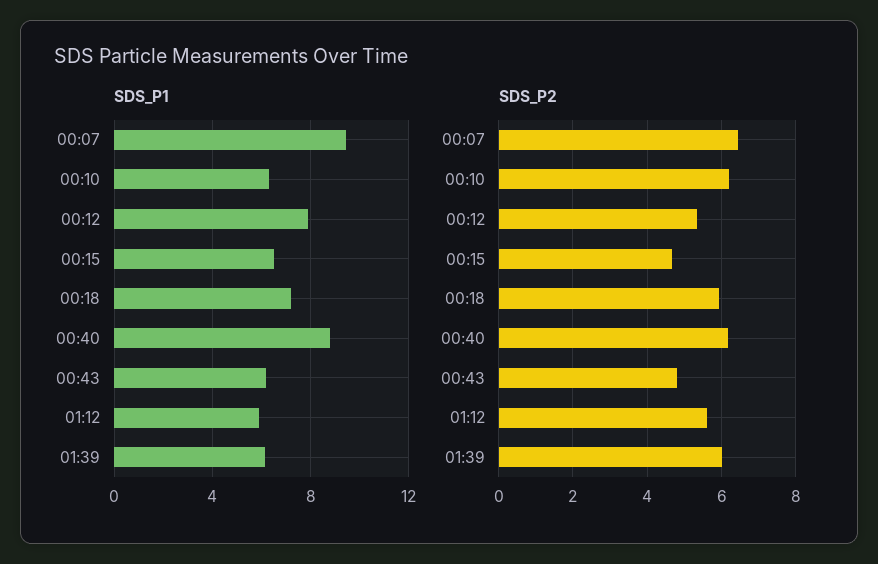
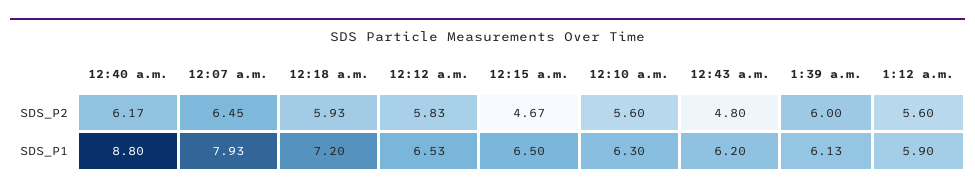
  {
    "SDS_P1": {
-     "00:07": 9.5,
+     "00:07": 7.93,
      "00:10": 6.3,
-     "00:12": 8,
+     "00:12": 6.53,
      "00:15": 6.5,
      "00:18": 7.2,
      "00:40": 8.8,
      "00:43": 6.2,
      "01:12": 5.9,
      "01:39": 6.13
    },
    "SDS_P2": {
      "00:07": 6.45,
-     "00:10": 6.2,
+     "00:10": 5.6,
-     "00:12": 5.4,
+     "00:12": 5.83,
      "00:15": 4.67,
      "00:18": 5.93,
      "00:40": 6.17,
      "00:43": 4.8,
      "01:12": 5.6,
      "01:39": 6
    }
  }

